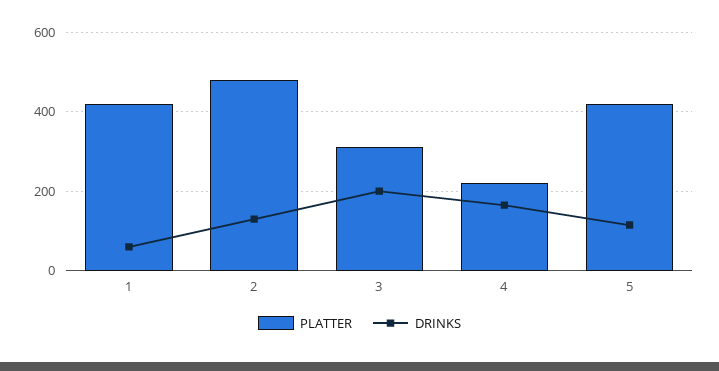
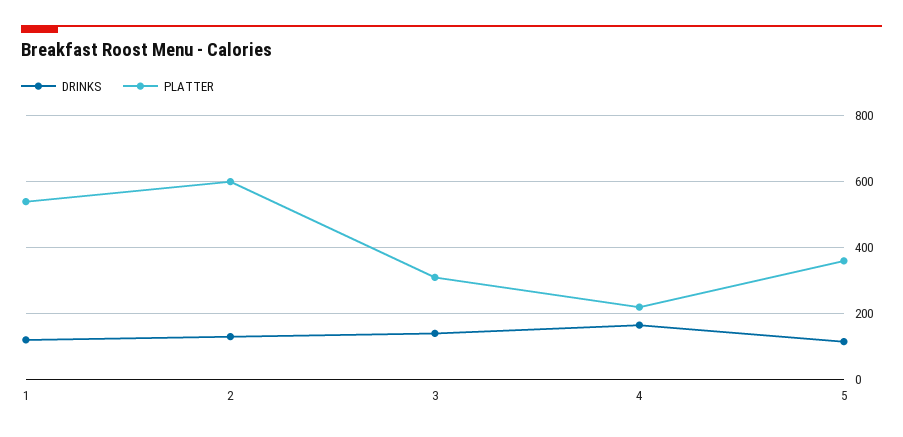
  {
    "PLATTER": {
-     "1": 420,
+     "1": 540,
-     "2": 480,
+     "2": 600,
      "3": 320,
      "4": 220,
-     "5": 420
+     "5": 360
    },
    "DRINKS": {
-     "1": 60,
+     "1": 120,
      "2": 140,
-     "3": 200,
+     "3": 140,
      "4": 160,
      "5": 120
    }
  }

